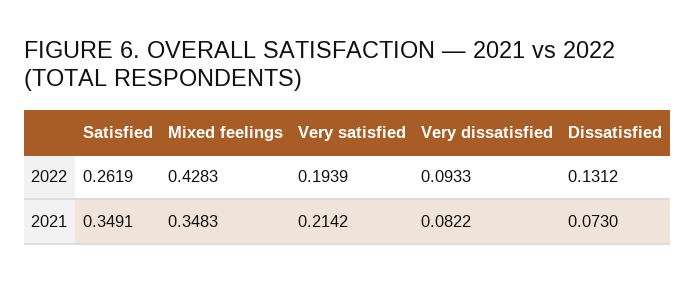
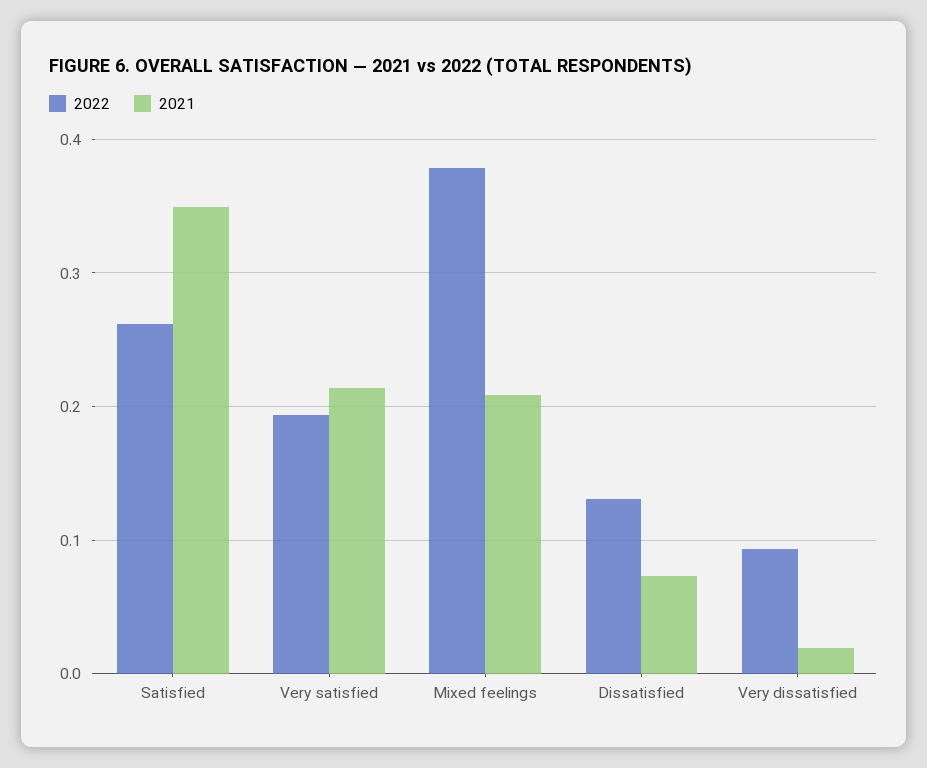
  {
    "2022": {
      "Satisfied": 0.2619,
-     "Mixed feelings": 0.4283,
+     "Mixed feelings": 0.38,
      "Very satisfied": 0.1939,
      "Very dissatisfied": 0.0933,
      "Dissatisfied": 0.1312
    },
    "2021": {
      "Satisfied": 0.3491,
-     "Mixed feelings": 0.3483,
+     "Mixed feelings": 0.21,
      "Very satisfied": 0.2142,
-     "Very dissatisfied": 0.0822,
+     "Very dissatisfied": 0.02,
      "Dissatisfied": 0.073
    }
  }

